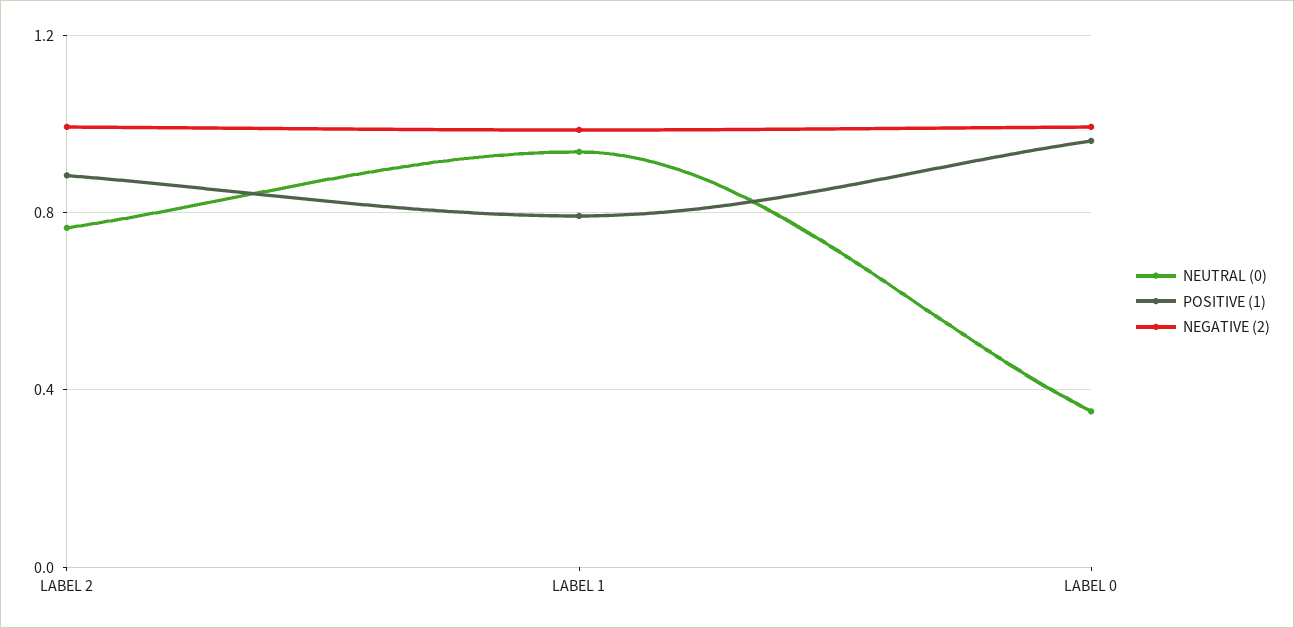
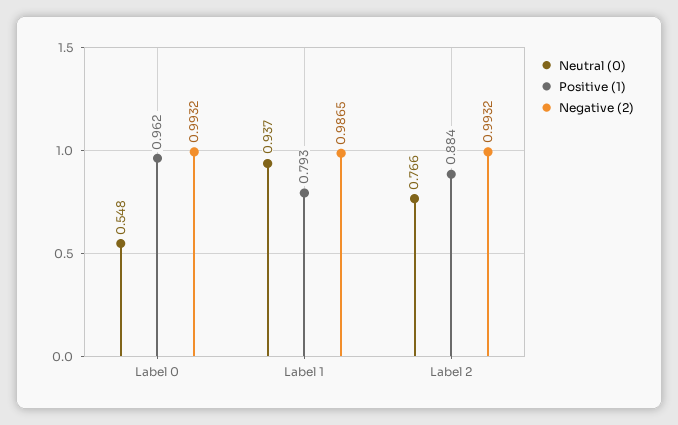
  {
    "NEUTRAL (0)": {
      "LABEL 2": 0.766,
      "LABEL 1": 0.937,
-     "LABEL 0": 0.35
+     "LABEL 0": 0.548
    },
    "POSITIVE (1)": {
      "LABEL 2": 0.884,
      "LABEL 1": 0.793,
      "LABEL 0": 0.962
    },
    "NEGATIVE (2)": {
      "LABEL 2": 0.9932,
      "LABEL 1": 0.9865,
      "LABEL 0": 0.9932
    }
  }

